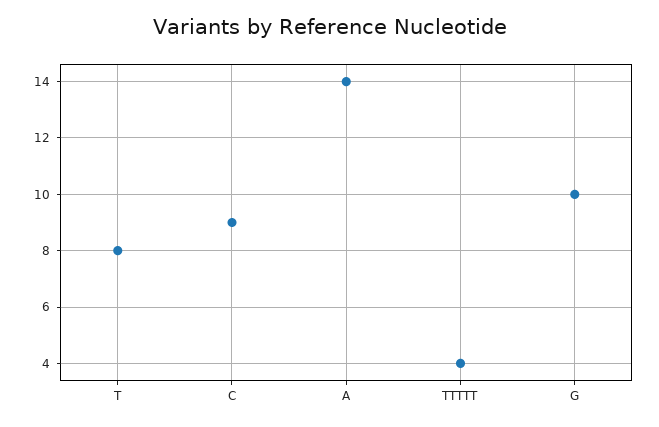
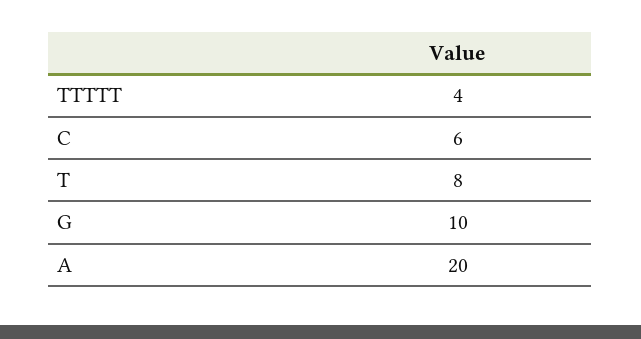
  {
    "T": 8,
-   "C": 9,
+   "C": 6,
-   "A": 14,
+   "A": 20,
    "TTTTT": 4,
    "G": 10
  }

